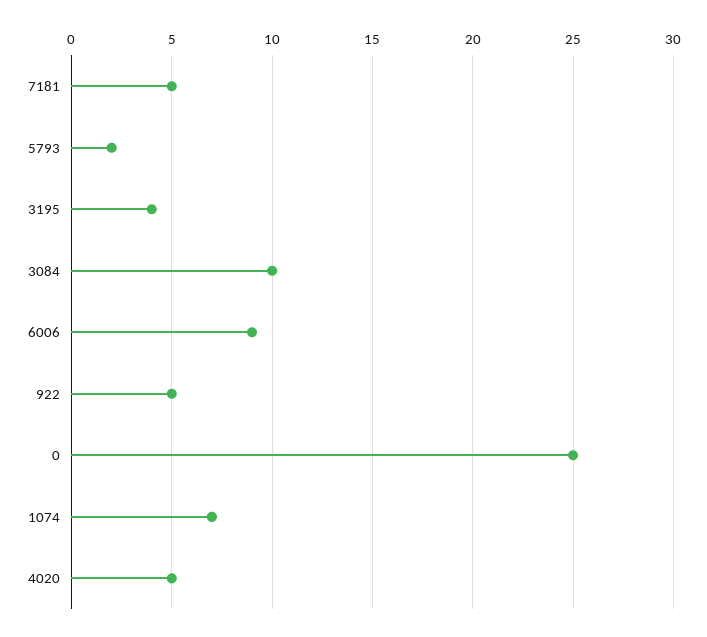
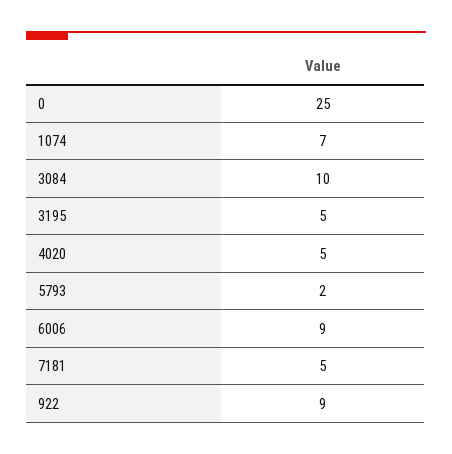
  {
    "7181": 5,
    "5793": 2,
-   "3195": 4,
+   "3195": 5,
    "3084": 10,
    "6006": 9,
-   "922": 5,
+   "922": 9,
    "0": 25,
    "1074": 7,
    "4020": 5
  }

